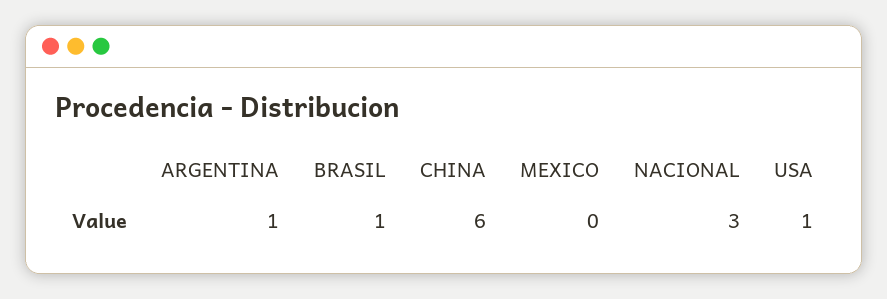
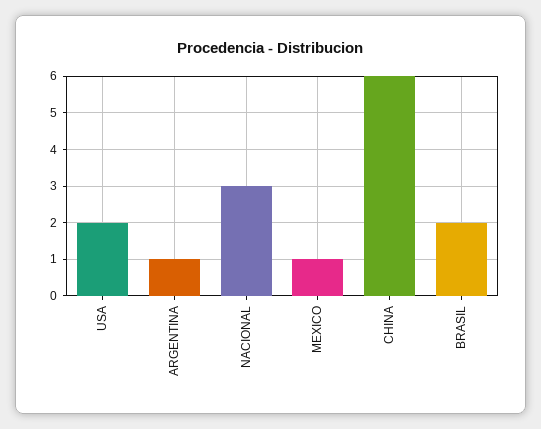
  {
    "ARGENTINA": 1,
-   "BRASIL": 1,
+   "BRASIL": 2,
    "CHINA": 6,
-   "MEXICO": 0,
+   "MEXICO": 1,
    "NACIONAL": 3,
-   "USA": 1
+   "USA": 2
  }

